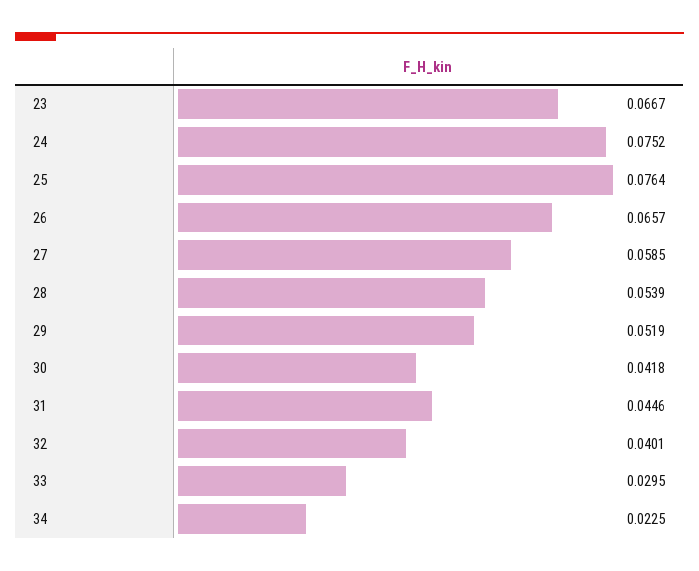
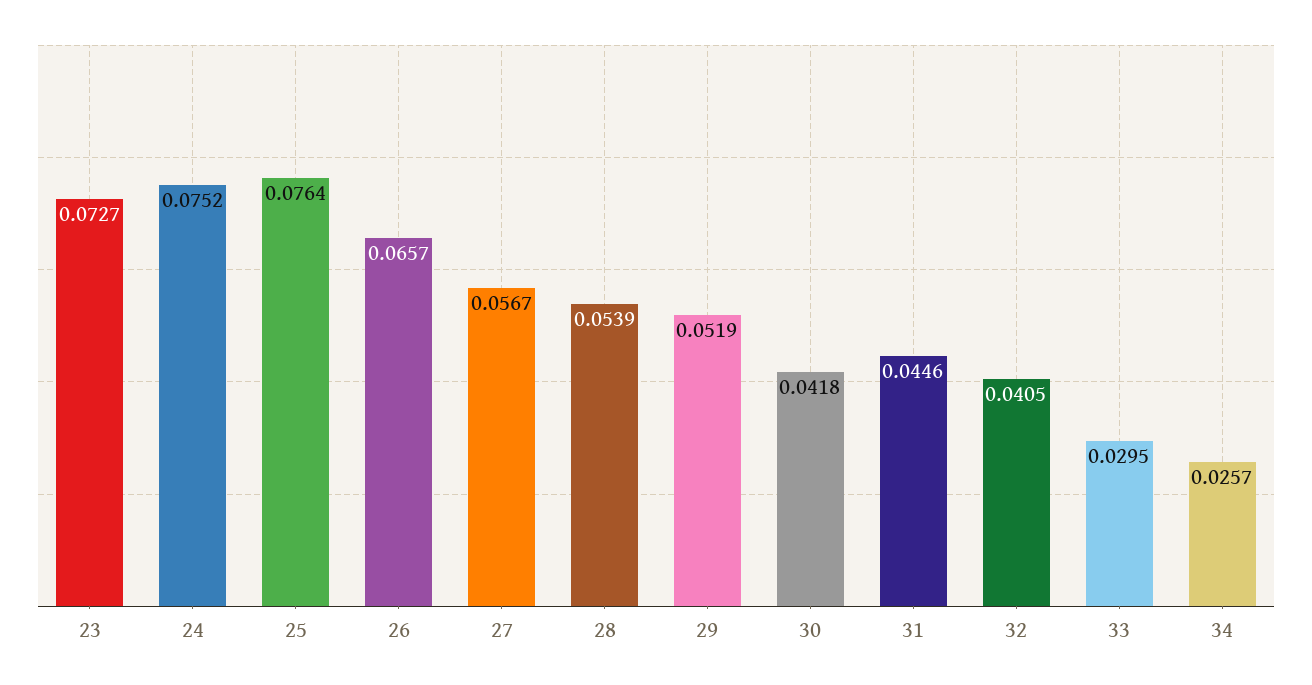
  {
-   "23": 0.0667,
+   "23": 0.0727,
    "24": 0.0752,
    "25": 0.0764,
    "26": 0.0657,
-   "27": 0.0585,
+   "27": 0.0567,
    "28": 0.0539,
    "29": 0.0519,
    "30": 0.0418,
    "31": 0.0446,
-   "32": 0.0401,
+   "32": 0.0405,
    "33": 0.0295,
-   "34": 0.0225
+   "34": 0.0257
  }

